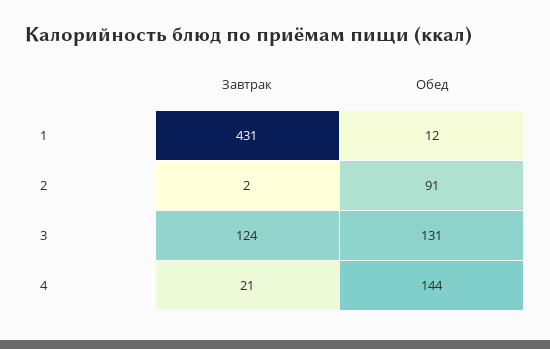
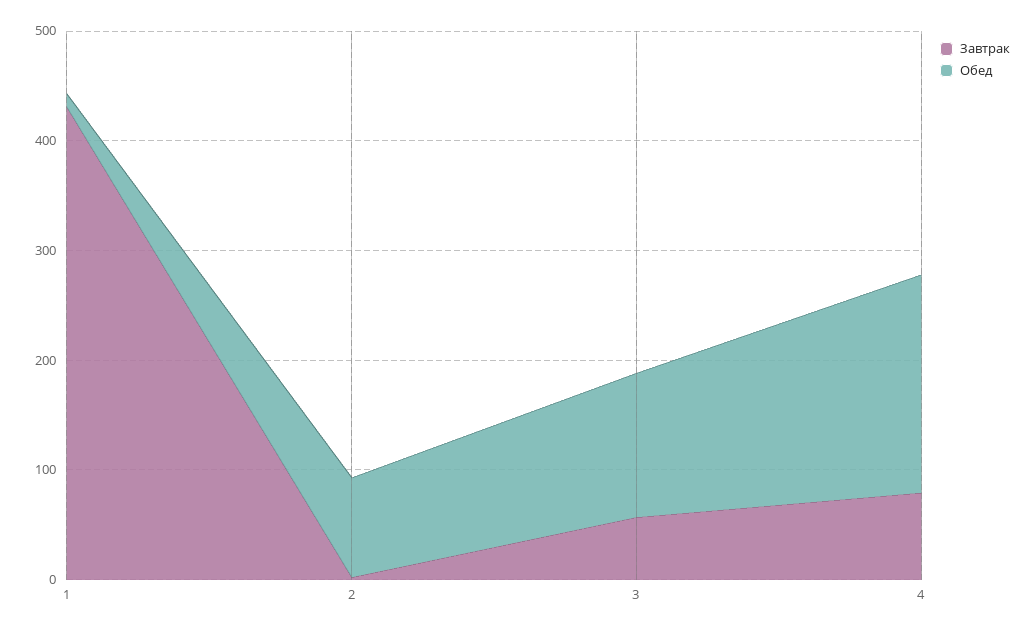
  {
    "Завтрак": {
      "1": 431,
      "2": 2,
-     "3": 124,
+     "3": 60,
-     "4": 21
+     "4": 80
    },
    "Обед": {
      "1": 12,
      "2": 91,
      "3": 131,
-     "4": 144
+     "4": 200
    }
  }

